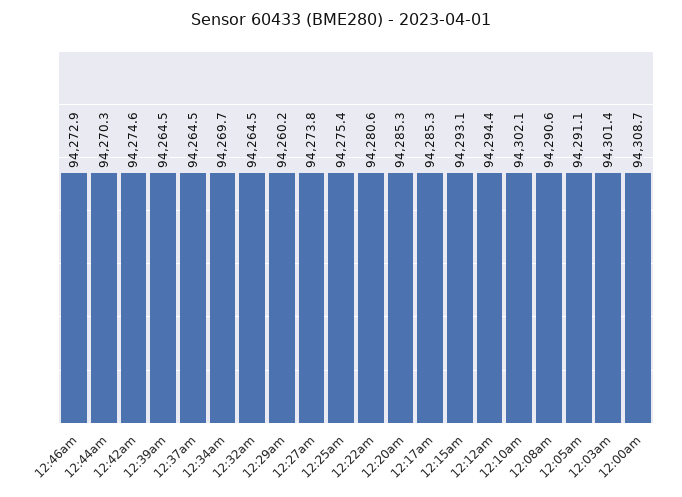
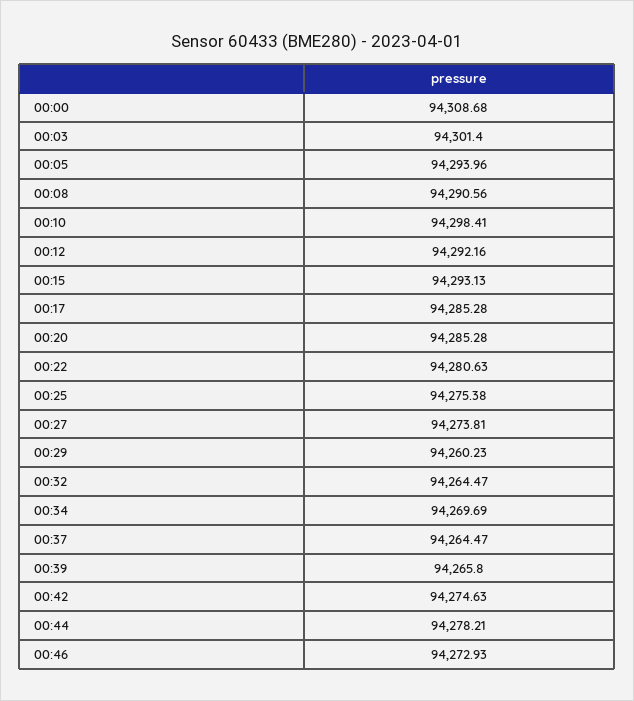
  {
    "12:46am": 94272.93,
-   "12:44am": 94270.3,
+   "12:44am": 94278.21,
    "12:42am": 94274.63,
-   "12:39am": 94264.5,
+   "12:39am": 94265.8,
    "12:37am": 94264.47,
    "12:34am": 94269.69,
    "12:32am": 94264.47,
    "12:29am": 94260.23,
    "12:27am": 94273.81,
    "12:25am": 94275.38,
    "12:22am": 94280.63,
    "12:20am": 94285.28,
    "12:17am": 94285.28,
    "12:15am": 94293.13,
-   "12:12am": 94294.4,
+   "12:12am": 94292.16,
-   "12:10am": 94302.1,
+   "12:10am": 94298.41,
    "12:08am": 94290.56,
-   "12:05am": 94291.1,
+   "12:05am": 94293.96,
    "12:03am": 94301.4,
    "12:00am": 94308.68
  }

